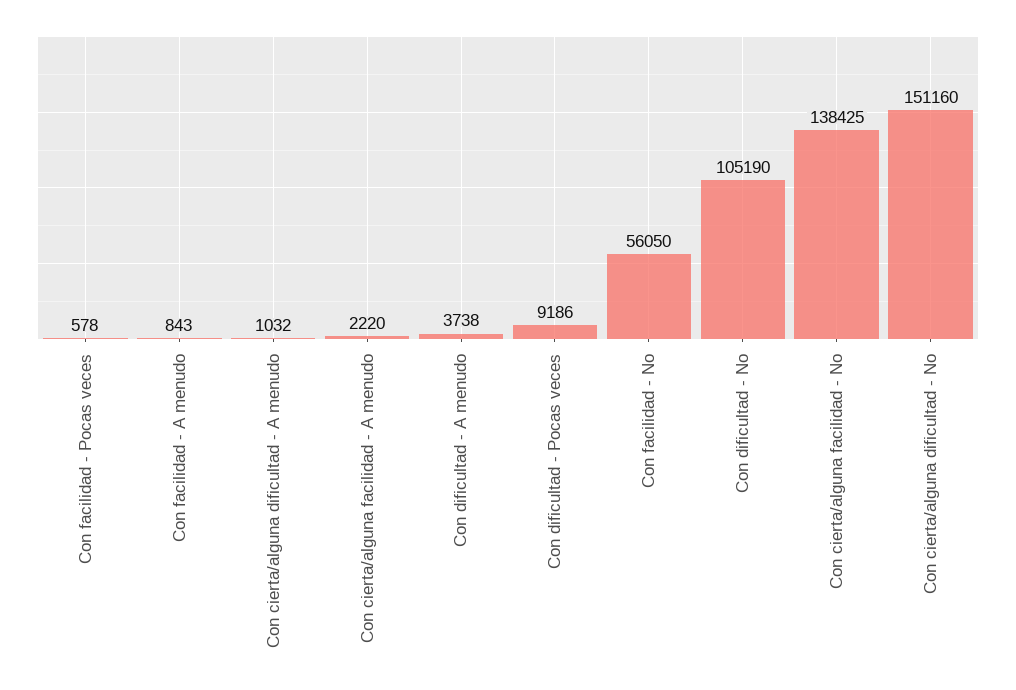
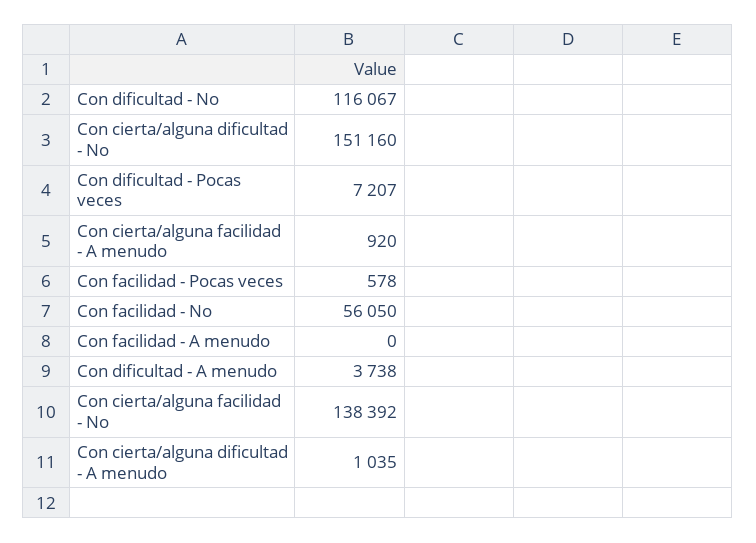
  {
    "Con facilidad - Pocas veces": 578,
-   "Con facilidad - A menudo": 843,
+   "Con facilidad - A menudo": 0,
-   "Con cierta/alguna dificultad - A menudo": 1032,
+   "Con cierta/alguna dificultad - A menudo": 1035,
-   "Con cierta/alguna facilidad - A menudo": 2220,
+   "Con cierta/alguna facilidad - A menudo": 920,
    "Con dificultad - A menudo": 3738,
-   "Con dificultad - Pocas veces": 9186,
+   "Con dificultad - Pocas veces": 7207,
    "Con facilidad - No": 56050,
-   "Con dificultad - No": 105190,
+   "Con dificultad - No": 116067,
-   "Con cierta/alguna facilidad - No": 138425,
+   "Con cierta/alguna facilidad - No": 138392,
    "Con cierta/alguna dificultad - No": 151160
  }

